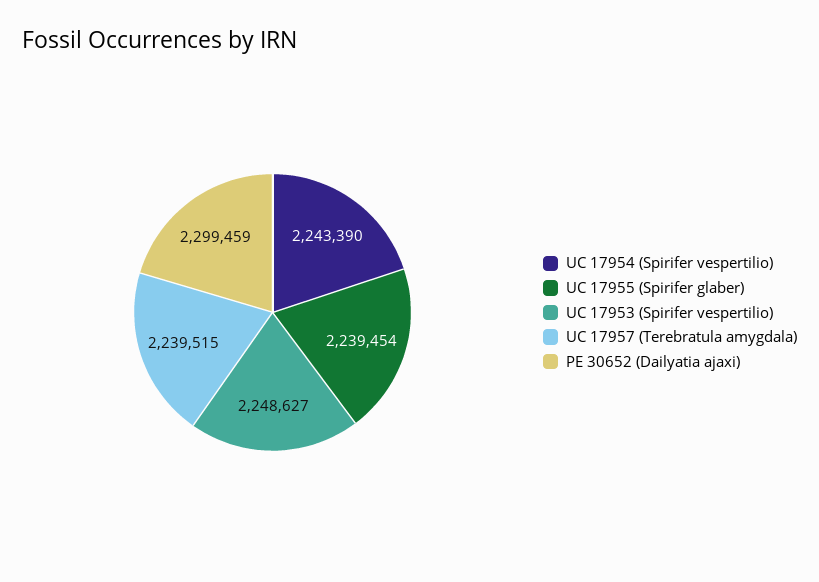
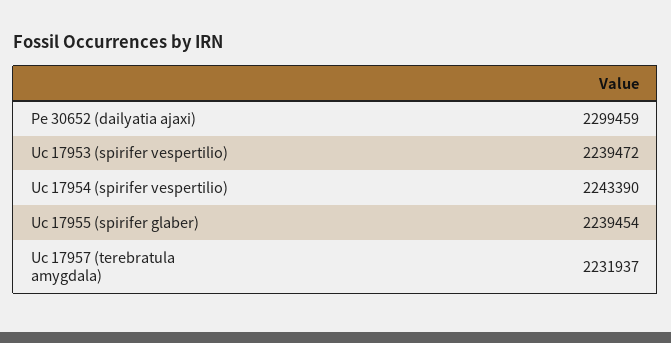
  {
    "UC 17954 (Spirifer vespertilio)": 2243390,
    "UC 17955 (Spirifer glaber)": 2239454,
-   "UC 17953 (Spirifer vespertilio)": 2248627,
+   "UC 17953 (Spirifer vespertilio)": 2239472,
-   "UC 17957 (Terebratula amygdala)": 2239515,
+   "UC 17957 (Terebratula amygdala)": 2231937,
    "PE 30652 (Dailyatia ajaxi)": 2299459
  }

